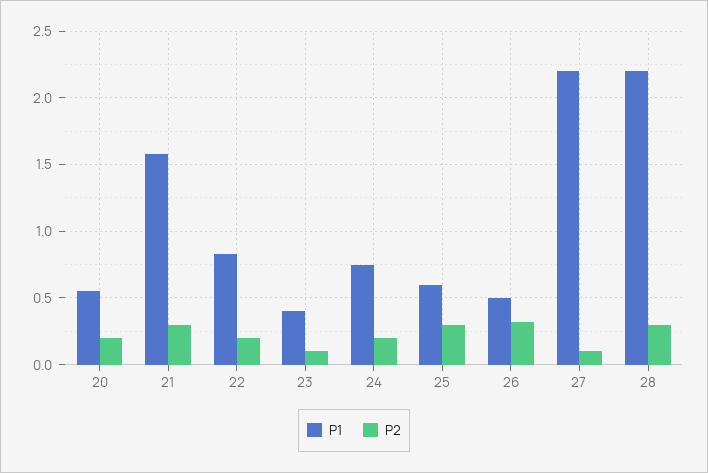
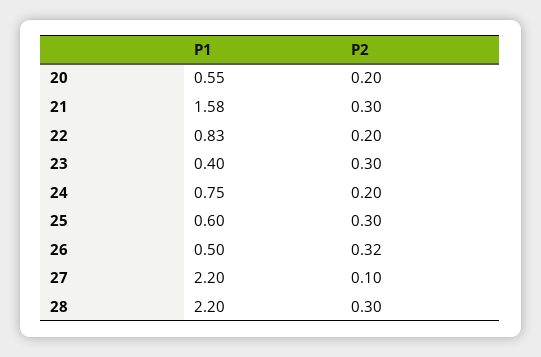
  {
    "P1": {
      "20": 0.55,
      "21": 1.58,
      "22": 0.83,
      "23": 0.4,
      "24": 0.75,
      "25": 0.6,
      "26": 0.5,
      "27": 2.2,
      "28": 2.2
    },
    "P2": {
      "20": 0.2,
      "21": 0.3,
      "22": 0.2,
-     "23": 0.1,
+     "23": 0.3,
      "24": 0.2,
      "25": 0.3,
      "26": 0.32,
      "27": 0.1,
      "28": 0.3
    }
  }

